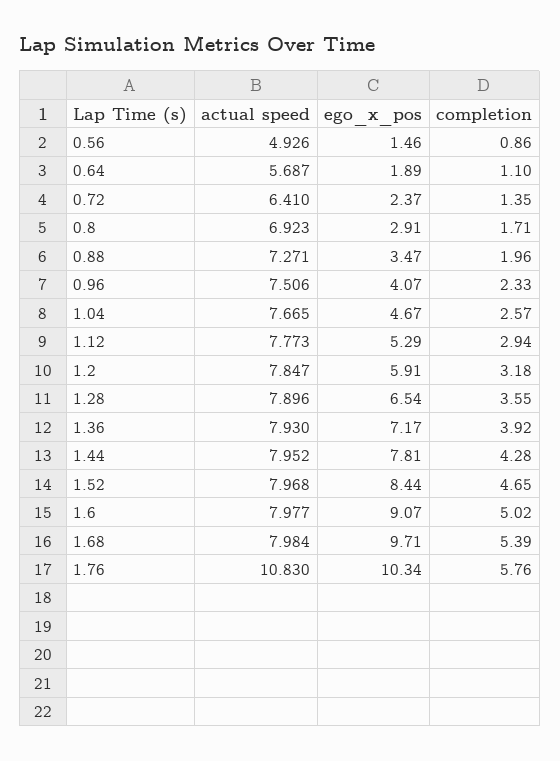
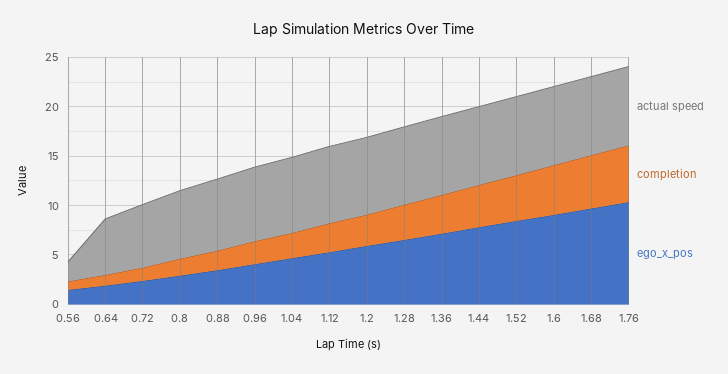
  {
    "actual speed": {
-     "0.56": 4.926,
+     "0.56": 2,
      "0.64": 5.687,
      "0.72": 6.41,
      "0.8": 6.923,
      "0.88": 7.271,
      "0.96": 7.506,
      "1.04": 7.665,
      "1.12": 7.773,
      "1.2": 7.847,
      "1.28": 7.896,
      "1.36": 7.93,
      "1.44": 7.952,
      "1.52": 7.968,
      "1.6": 7.977,
      "1.68": 7.984,
-     "1.76": 10.83
+     "1.76": 8
    },
    "ego_x_pos": {
      "0.56": 1.46,
      "0.64": 1.89,
      "0.72": 2.37,
      "0.8": 2.91,
      "0.88": 3.47,
      "0.96": 4.07,
      "1.04": 4.67,
      "1.12": 5.29,
      "1.2": 5.91,
      "1.28": 6.54,
      "1.36": 7.17,
      "1.44": 7.81,
      "1.52": 8.44,
      "1.6": 9.07,
      "1.68": 9.71,
      "1.76": 10.34
    },
    "completion": {
      "0.56": 0.86,
      "0.64": 1.1,
      "0.72": 1.35,
      "0.8": 1.71,
      "0.88": 1.96,
      "0.96": 2.33,
      "1.04": 2.57,
      "1.12": 2.94,
      "1.2": 3.18,
      "1.28": 3.55,
      "1.36": 3.92,
      "1.44": 4.28,
      "1.52": 4.65,
      "1.6": 5.02,
      "1.68": 5.39,
      "1.76": 5.76
    }
  }

